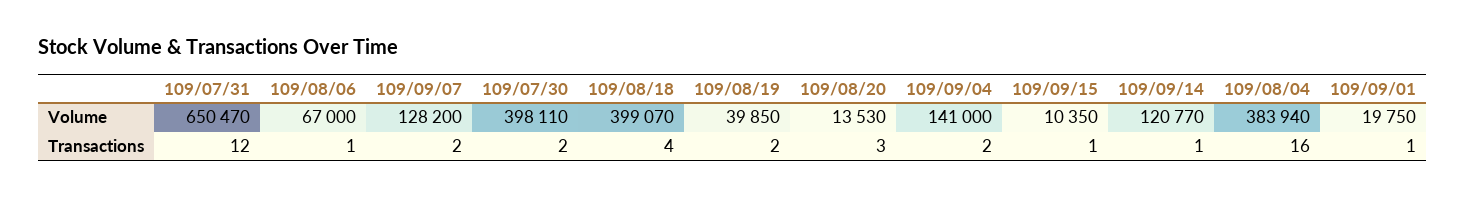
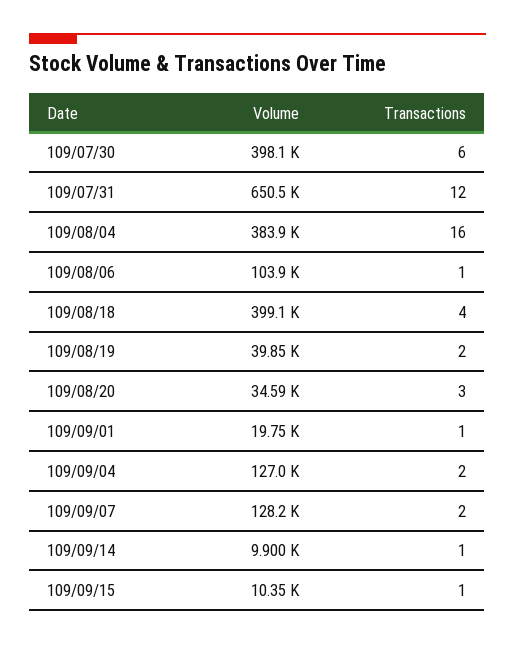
  {
    "109/07/31": {
      "Volume": 650470,
      "Transactions": 12
    },
    "109/08/06": {
-     "Volume": 67000,
+     "Volume": 103900,
      "Transactions": 1
    },
    "109/09/07": {
      "Volume": 128200,
      "Transactions": 2
    },
    "109/07/30": {
      "Volume": 398110,
-     "Transactions": 2
+     "Transactions": 6
    },
    "109/08/18": {
      "Volume": 399070,
      "Transactions": 4
    },
    "109/08/19": {
      "Volume": 39850,
      "Transactions": 2
    },
    "109/08/20": {
-     "Volume": 13530,
+     "Volume": 34590,
      "Transactions": 3
    },
    "109/09/04": {
-     "Volume": 141000,
+     "Volume": 127000,
      "Transactions": 2
    },
    "109/09/15": {
      "Volume": 10350,
      "Transactions": 1
    },
    "109/09/14": {
-     "Volume": 120770,
+     "Volume": 9900,
      "Transactions": 1
    },
    "109/08/04": {
      "Volume": 383940,
      "Transactions": 16
    },
    "109/09/01": {
      "Volume": 19750,
      "Transactions": 1
    }
  }

